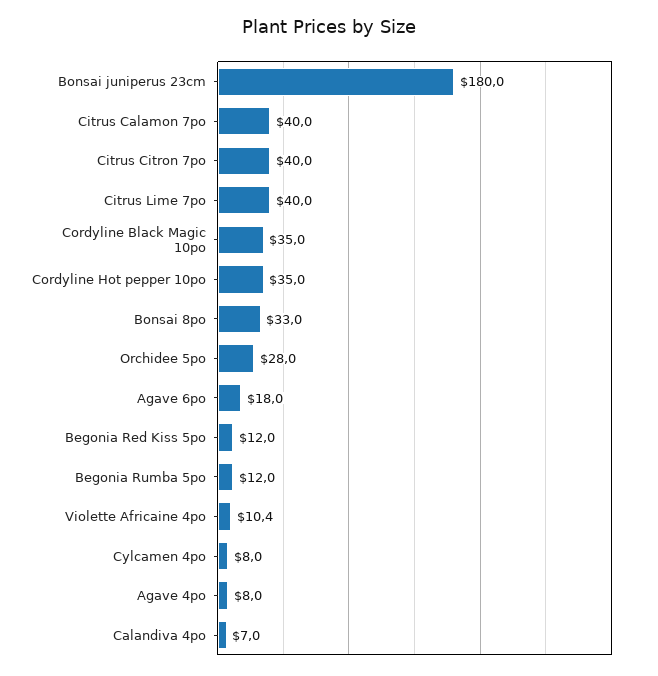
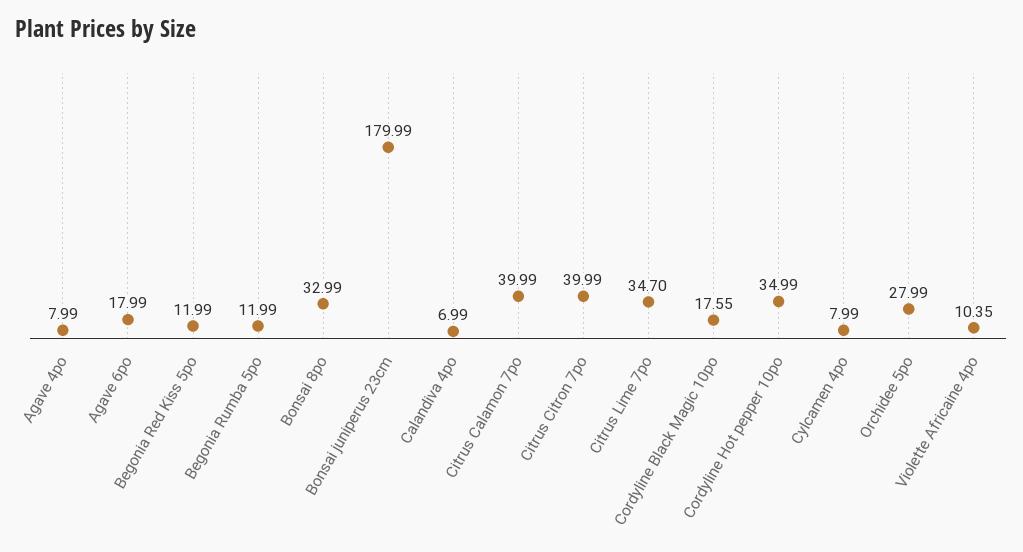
  {
    "Bonsai juniperus 23cm": 179.99,
    "Citrus Calamon 7po": 39.99,
    "Citrus Citron 7po": 39.99,
-   "Citrus Lime 7po": 40,
+   "Citrus Lime 7po": 34.7,
-   "Cordyline Black Magic 10po": 35,
+   "Cordyline Black Magic 10po": 17.55,
    "Cordyline Hot pepper 10po": 34.99,
    "Bonsai 8po": 32.99,
    "Orchidee 5po": 27.99,
    "Agave 6po": 17.99,
    "Begonia Red Kiss 5po": 11.99,
    "Begonia Rumba 5po": 11.99,
    "Violette Africaine 4po": 10.35,
    "Cylcamen 4po": 7.99,
    "Agave 4po": 7.99,
    "Calandiva 4po": 6.99
  }

